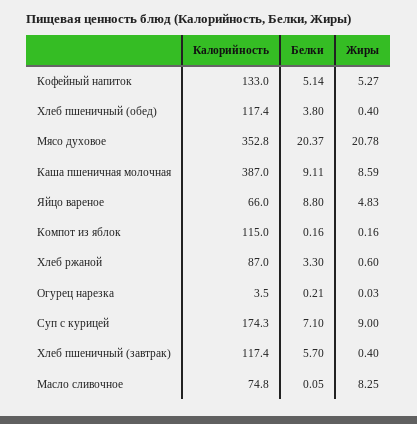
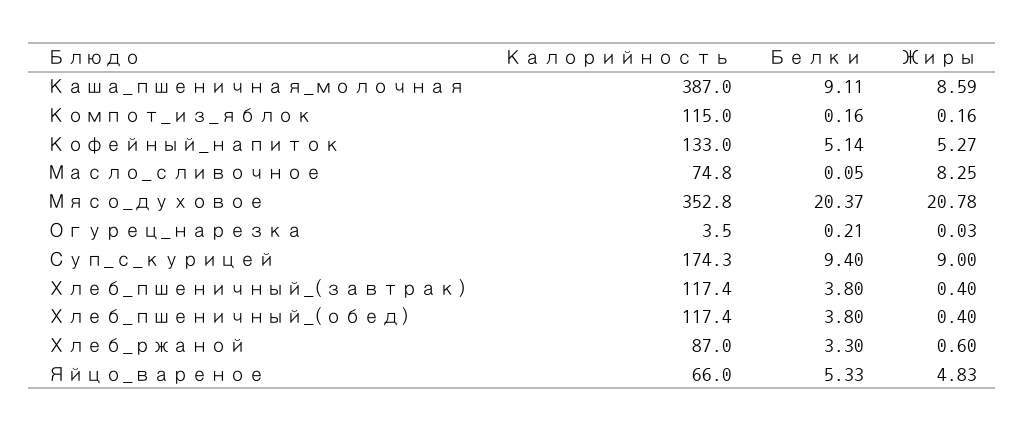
  {
    "Калорийность": {
      "Кофейный напиток": 133,
      "Хлеб пшеничный (обед)": 117.4,
      "Мясо духовое": 352.8,
      "Каша пшеничная молочная": 387,
      "Яйцо вареное": 66,
      "Компот из яблок": 115,
      "Хлеб ржаной": 87,
      "Огурец нарезка": 3.5,
      "Суп с курицей": 174.3,
      "Хлеб пшеничный (завтрак)": 117.4,
      "Масло сливочное": 74.8
    },
    "Белки": {
      "Кофейный напиток": 5.14,
      "Хлеб пшеничный (обед)": 3.8,
      "Мясо духовое": 20.37,
      "Каша пшеничная молочная": 9.11,
-     "Яйцо вареное": 8.8,
+     "Яйцо вареное": 5.33,
      "Компот из яблок": 0.16,
      "Хлеб ржаной": 3.3,
      "Огурец нарезка": 0.21,
-     "Суп с курицей": 7.1,
+     "Суп с курицей": 9.4,
-     "Хлеб пшеничный (завтрак)": 5.7,
+     "Хлеб пшеничный (завтрак)": 3.8,
      "Масло сливочное": 0.05
    },
    "Жиры": {
      "Кофейный напиток": 5.27,
      "Хлеб пшеничный (обед)": 0.4,
      "Мясо духовое": 20.78,
      "Каша пшеничная молочная": 8.59,
      "Яйцо вареное": 4.83,
      "Компот из яблок": 0.16,
      "Хлеб ржаной": 0.6,
      "Огурец нарезка": 0.03,
      "Суп с курицей": 9,
      "Хлеб пшеничный (завтрак)": 0.4,
      "Масло сливочное": 8.25
    }
  }

